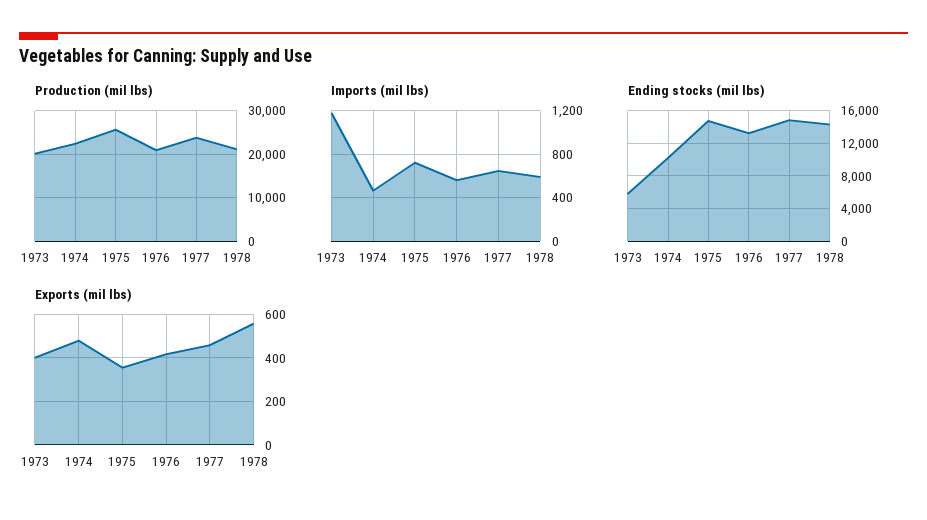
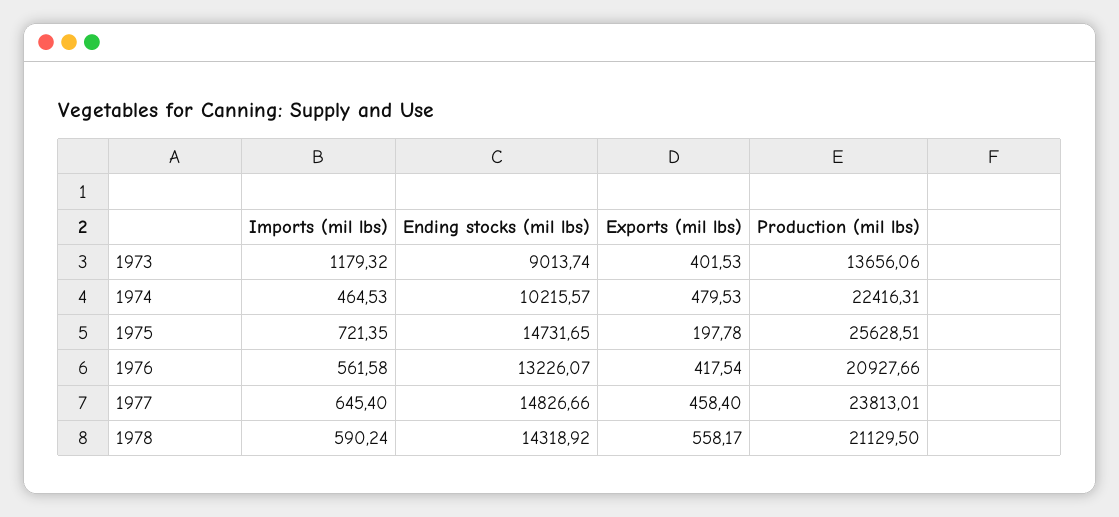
  {
    "Production (mil lbs)": {
-     "1973": 20000,
+     "1973": 13656.06,
      "1974": 22416.31,
      "1975": 25628.51,
      "1976": 20927.66,
      "1977": 23813.01,
      "1978": 21129.5
    },
    "Imports (mil lbs)": {
      "1973": 1179.32,
      "1974": 464.53,
      "1975": 721.35,
      "1976": 561.58,
      "1977": 645.4,
      "1978": 590.24
    },
    "Ending stocks (mil lbs)": {
-     "1973": 6000,
+     "1973": 9013.74,
      "1974": 10215.57,
      "1975": 14731.65,
      "1976": 13226.07,
      "1977": 14826.66,
      "1978": 14318.92
    },
    "Exports (mil lbs)": {
      "1973": 401.53,
      "1974": 479.53,
-     "1975": 350,
+     "1975": 197.78,
      "1976": 417.54,
      "1977": 458.4,
      "1978": 558.17
    }
  }

